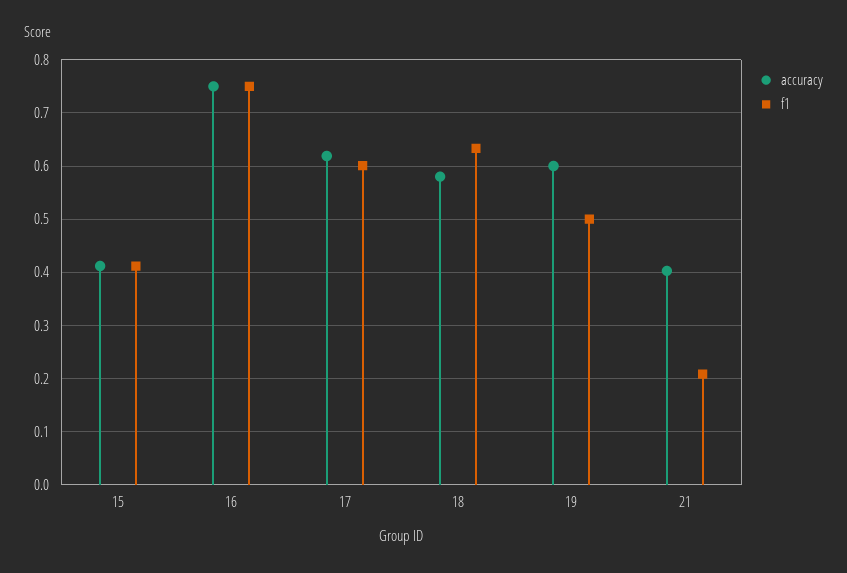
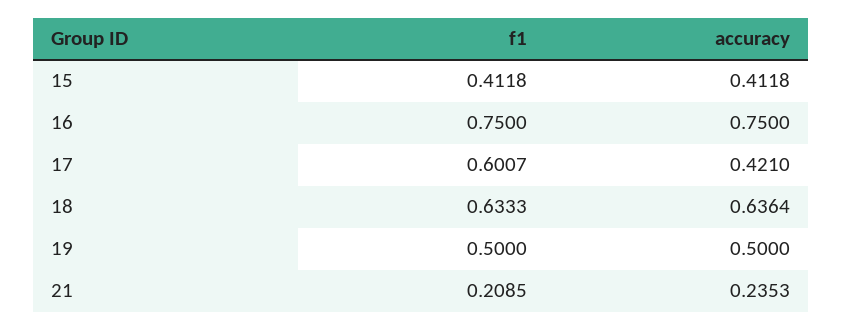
  {
    "accuracy": {
      "15": 0.4118,
      "16": 0.75,
-     "17": 0.62,
+     "17": 0.421,
-     "18": 0.58,
+     "18": 0.6364,
-     "19": 0.6,
+     "19": 0.5,
-     "21": 0.4
+     "21": 0.2353
    },
    "f1": {
      "15": 0.4118,
      "16": 0.75,
      "17": 0.6007,
      "18": 0.6333,
      "19": 0.5,
      "21": 0.2085
    }
  }

